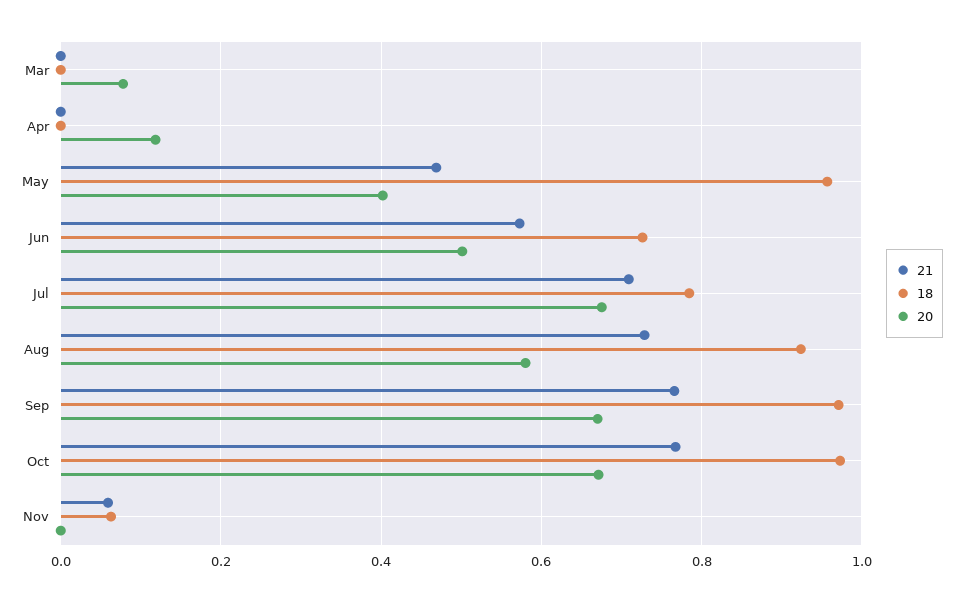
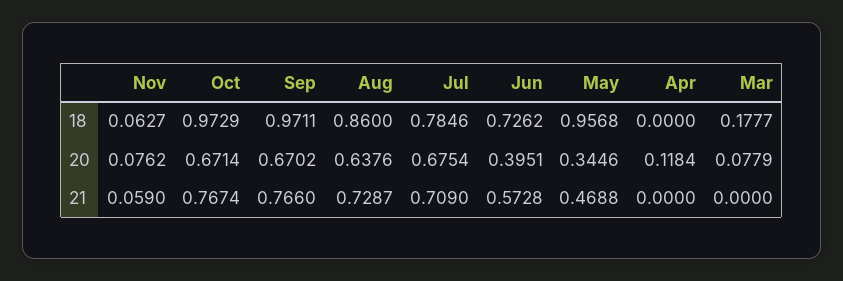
  {
    "21": {
      "Mar": 0,
      "Apr": 0,
      "May": 0.4688,
      "Jun": 0.5728,
      "Jul": 0.709,
      "Aug": 0.7287,
      "Sep": 0.766,
      "Oct": 0.7674,
      "Nov": 0.059
    },
    "18": {
-     "Mar": 0,
+     "Mar": 0.1777,
      "Apr": 0,
      "May": 0.9568,
      "Jun": 0.7262,
      "Jul": 0.7846,
-     "Aug": 0.92,
+     "Aug": 0.86,
      "Sep": 0.9711,
      "Oct": 0.9729,
      "Nov": 0.0627
    },
    "20": {
      "Mar": 0.0779,
      "Apr": 0.1184,
-     "May": 0.4,
+     "May": 0.3446,
-     "Jun": 0.5,
+     "Jun": 0.3951,
      "Jul": 0.6754,
-     "Aug": 0.58,
+     "Aug": 0.6376,
      "Sep": 0.6702,
      "Oct": 0.6714,
-     "Nov": 0
+     "Nov": 0.0762
    }
  }

